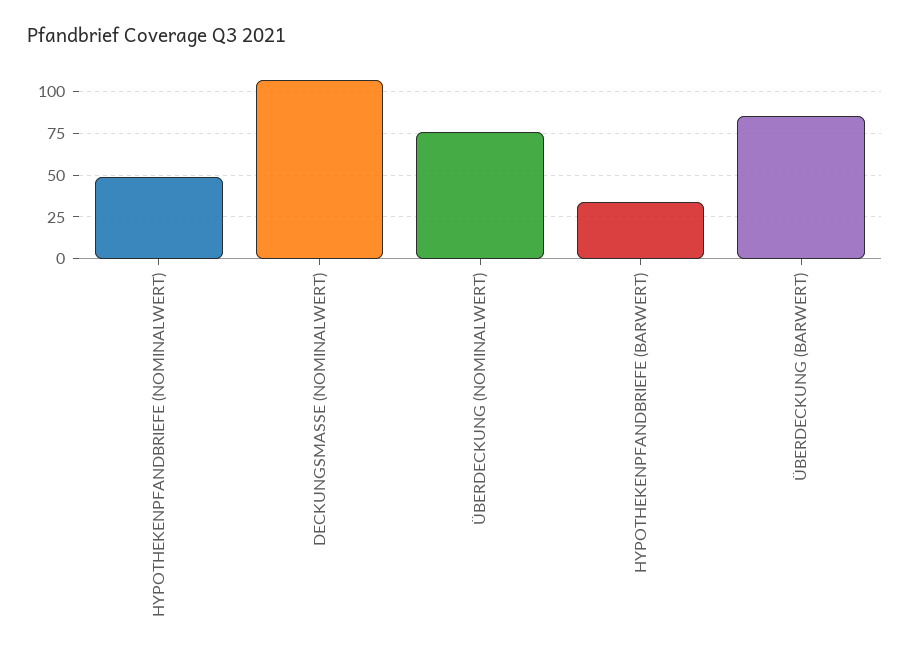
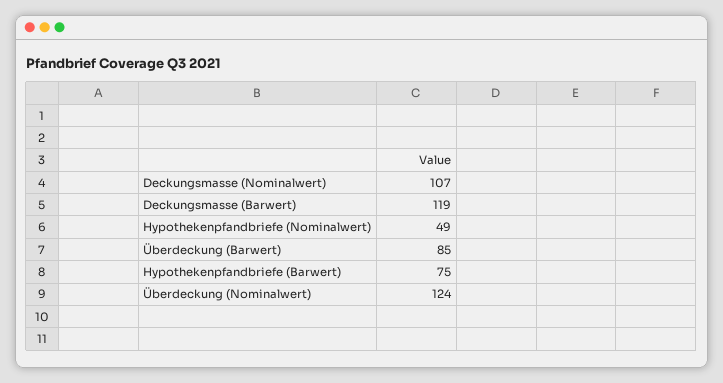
  {
    "HYPOTHEKENPFANDBRIEFE (NOMINALWERT)": 49,
    "DECKUNGSMASSE (NOMINALWERT)": 107,
-   "ÜBERDECKUNG (NOMINALWERT)": 75,
+   "ÜBERDECKUNG (NOMINALWERT)": 124,
-   "HYPOTHEKENPFANDBRIEFE (BARWERT)": 35,
+   "HYPOTHEKENPFANDBRIEFE (BARWERT)": 75,
-   "ÜBERDECKUNG (BARWERT)": 85
+   "ÜBERDECKUNG (BARWERT)": 85,
+   "Deckungsmasse (Barwert)": 119
  }

